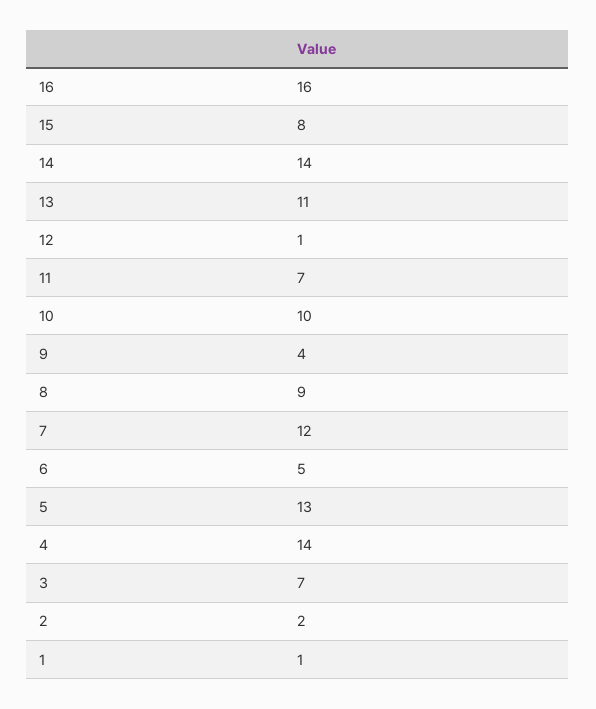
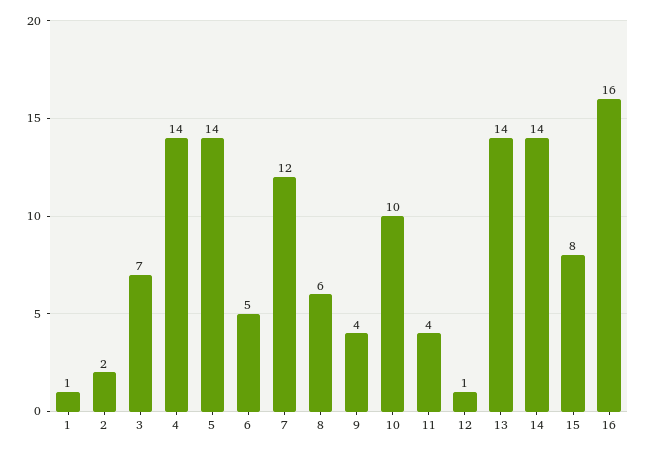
  {
    "16": 16,
    "15": 8,
    "14": 14,
-   "13": 11,
+   "13": 14,
    "12": 1,
-   "11": 7,
+   "11": 4,
    "10": 10,
    "9": 4,
-   "8": 9,
+   "8": 6,
    "7": 12,
    "6": 5,
-   "5": 13,
+   "5": 14,
    "4": 14,
    "3": 7,
    "2": 2,
    "1": 1
  }

